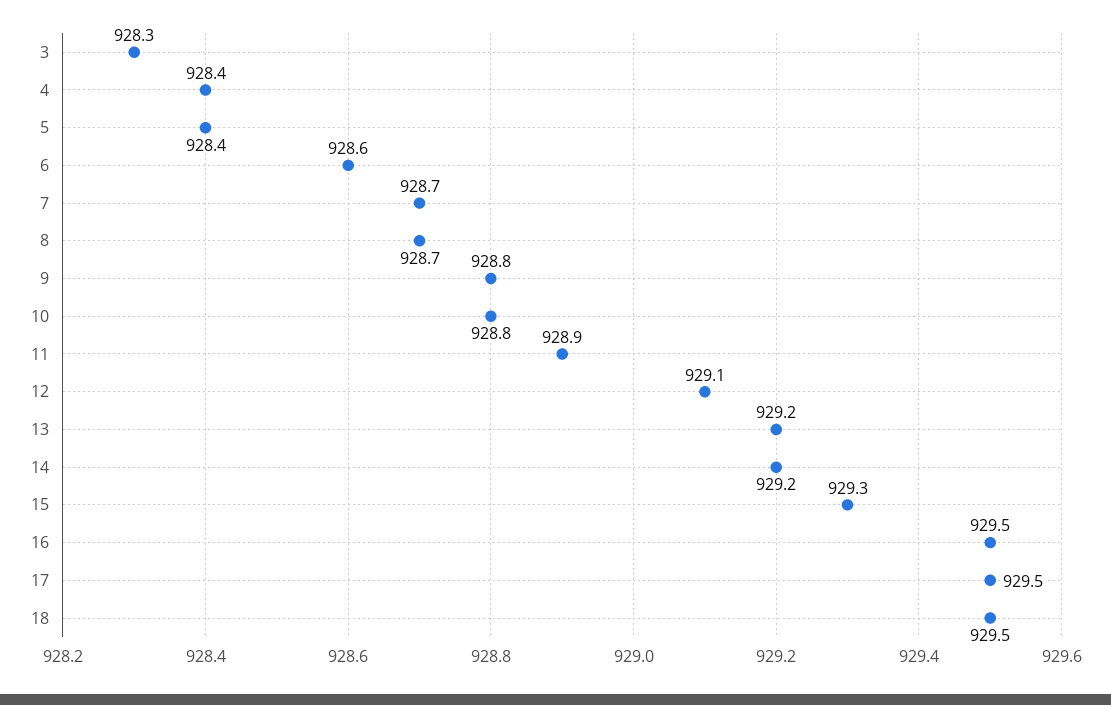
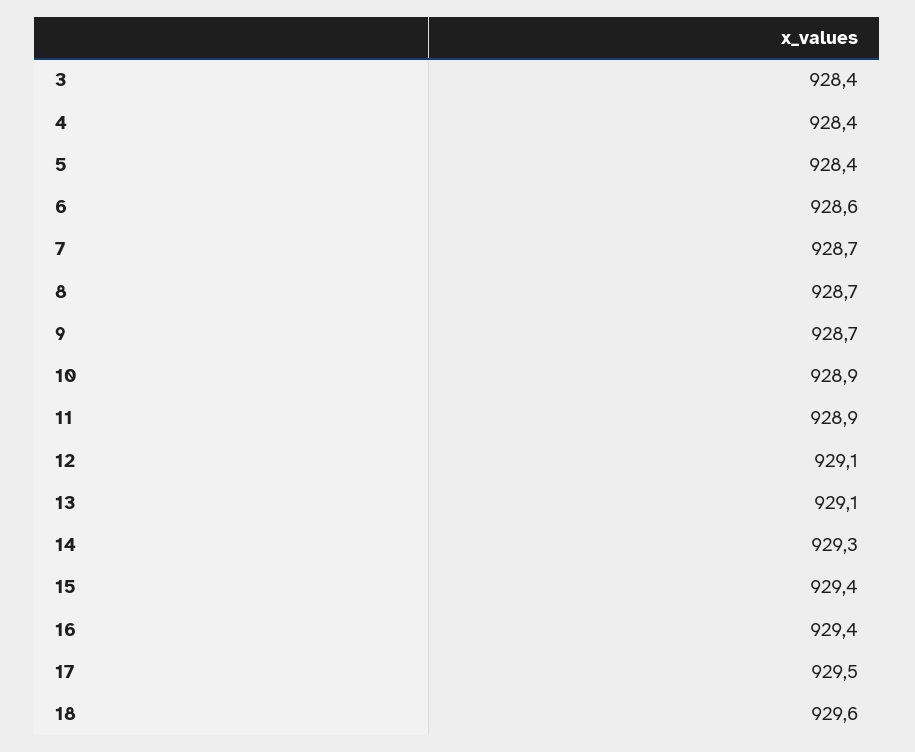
  {
-   "3": 928.3,
+   "3": 928.4,
    "4": 928.4,
    "5": 928.4,
    "6": 928.6,
    "7": 928.7,
    "8": 928.7,
-   "9": 928.8,
+   "9": 928.7,
-   "10": 928.8,
+   "10": 928.9,
    "11": 928.9,
    "12": 929.1,
-   "13": 929.2,
+   "13": 929.1,
-   "14": 929.2,
+   "14": 929.3,
-   "15": 929.3,
+   "15": 929.4,
-   "16": 929.5,
+   "16": 929.4,
    "17": 929.5,
-   "18": 929.5
+   "18": 929.6
  }

